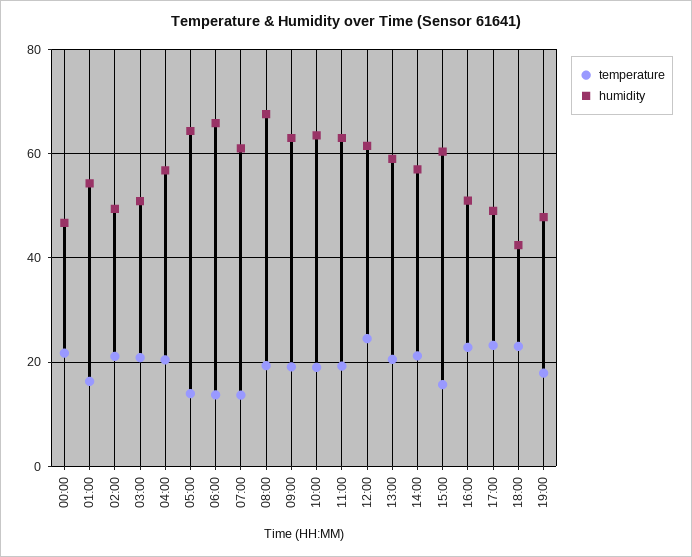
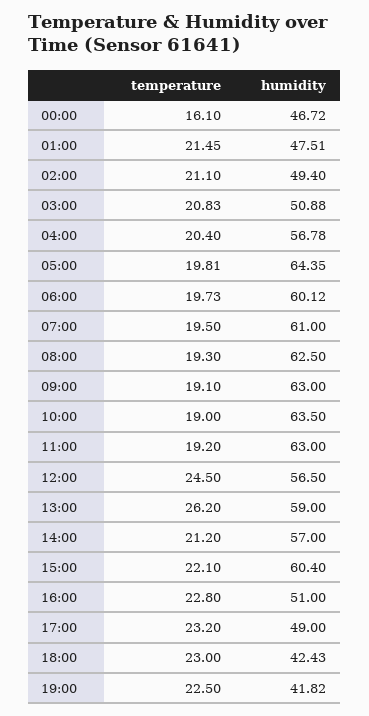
  {
    "temperature": {
-     "00:00": 22,
+     "00:00": 16.1,
-     "01:00": 16,
+     "01:00": 21.45,
      "02:00": 21.1,
      "03:00": 20.83,
      "04:00": 20.4,
-     "05:00": 14,
+     "05:00": 19.81,
-     "06:00": 14,
+     "06:00": 19.73,
-     "07:00": 14,
+     "07:00": 19.5,
      "08:00": 19.3,
      "09:00": 19.1,
      "10:00": 19,
      "11:00": 19.2,
      "12:00": 24.5,
-     "13:00": 20,
+     "13:00": 26.2,
      "14:00": 21.2,
-     "15:00": 16,
+     "15:00": 22.1,
      "16:00": 22.8,
      "17:00": 23.2,
      "18:00": 23,
-     "19:00": 18
+     "19:00": 22.5
    },
    "humidity": {
      "00:00": 46.72,
-     "01:00": 54,
+     "01:00": 47.51,
      "02:00": 49.4,
      "03:00": 50.88,
      "04:00": 56.78,
      "05:00": 64.35,
-     "06:00": 66,
+     "06:00": 60.12,
      "07:00": 61,
-     "08:00": 68,
+     "08:00": 62.5,
      "09:00": 63,
      "10:00": 63.5,
      "11:00": 63,
-     "12:00": 62,
+     "12:00": 56.5,
      "13:00": 59,
      "14:00": 57,
      "15:00": 60.4,
      "16:00": 51,
      "17:00": 49,
      "18:00": 42.43,
-     "19:00": 48
+     "19:00": 41.82
    }
  }

